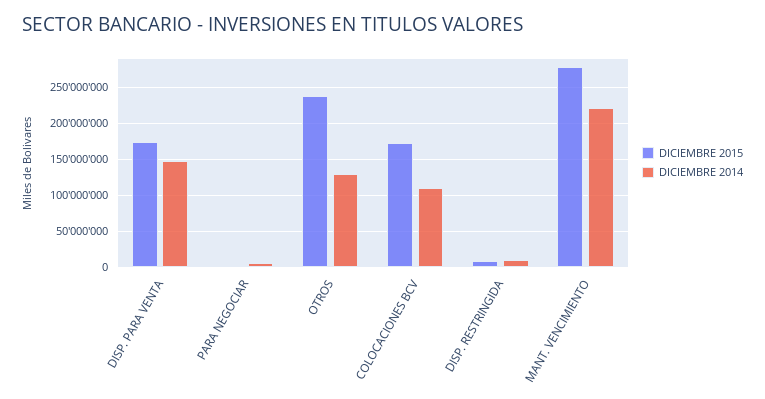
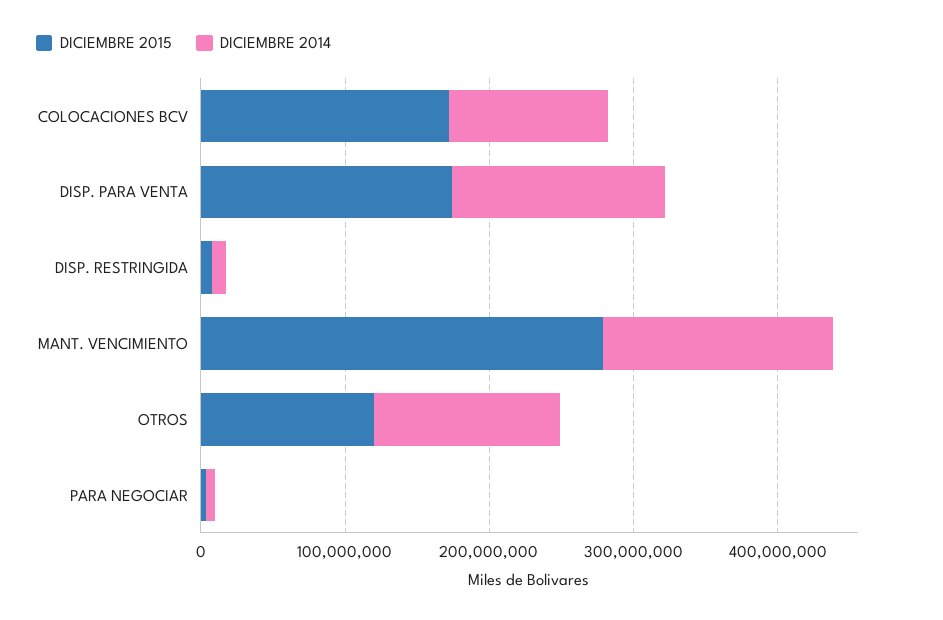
  {
    "DICIEMBRE 2015": {
      "DISP. PARA VENTA": 170000000,
      "PARA NEGOCIAR": 0,
-     "OTROS": 240000000,
+     "OTROS": 120000000,
      "COLOCACIONES BCV": 170000000,
      "DISP. RESTRINGIDA": 10000000,
      "MANT. VENCIMIENTO": 280000000
    },
    "DICIEMBRE 2014": {
      "DISP. PARA VENTA": 150000000,
      "PARA NEGOCIAR": 10000000,
      "OTROS": 130000000,
      "COLOCACIONES BCV": 110000000,
      "DISP. RESTRINGIDA": 10000000,
-     "MANT. VENCIMIENTO": 220000000
+     "MANT. VENCIMIENTO": 160000000
    }
  }

